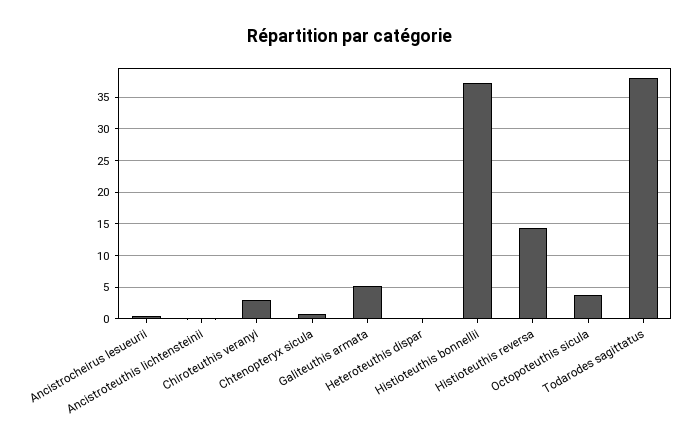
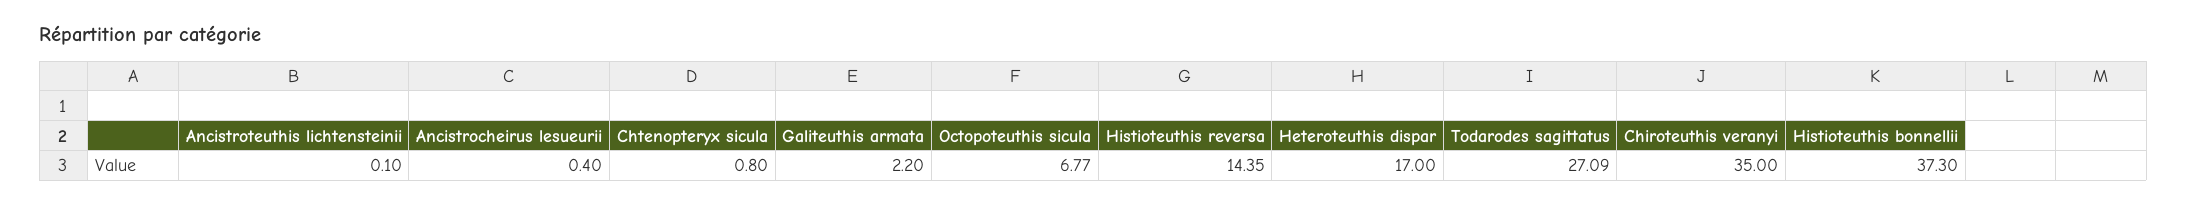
  {
    "Ancistrocheirus lesueurii": 0.4,
    "Ancistroteuthis lichtensteinii": 0.1,
-   "Chiroteuthis veranyi": 3,
+   "Chiroteuthis veranyi": 35,
    "Chtenopteryx sicula": 0.8,
-   "Galiteuthis armata": 5,
+   "Galiteuthis armata": 2.2,
-   "Heteroteuthis dispar": 0,
+   "Heteroteuthis dispar": 17,
    "Histioteuthis bonnellii": 37.3,
    "Histioteuthis reversa": 14.35,
-   "Octopoteuthis sicula": 4,
+   "Octopoteuthis sicula": 6.77,
-   "Todarodes sagittatus": 38
+   "Todarodes sagittatus": 27.09
  }

